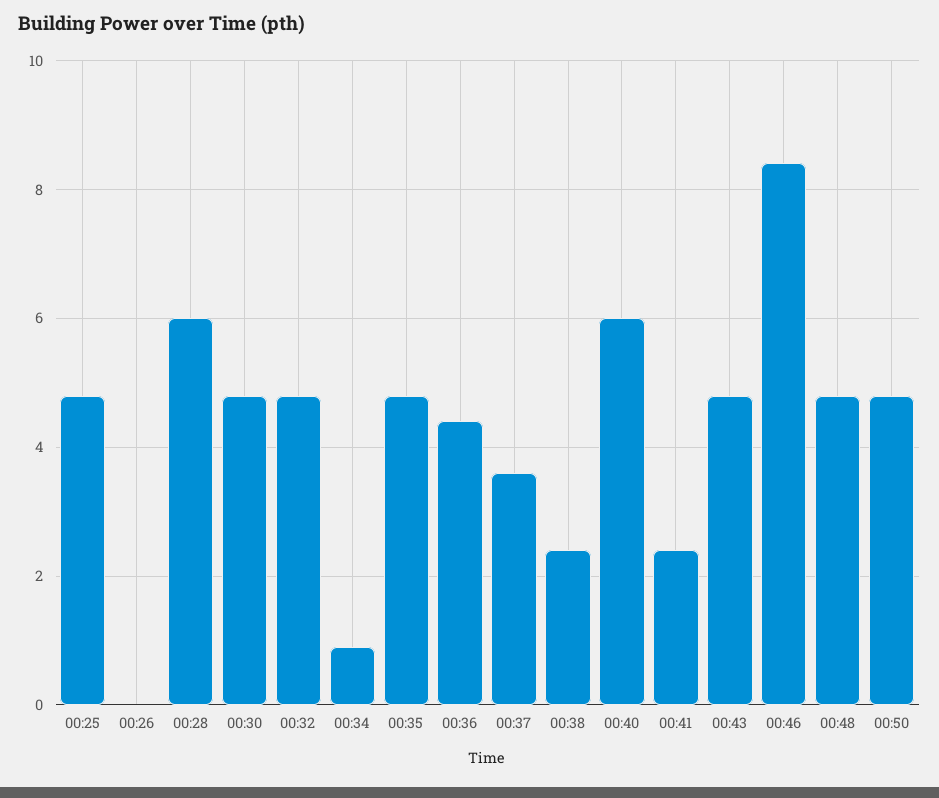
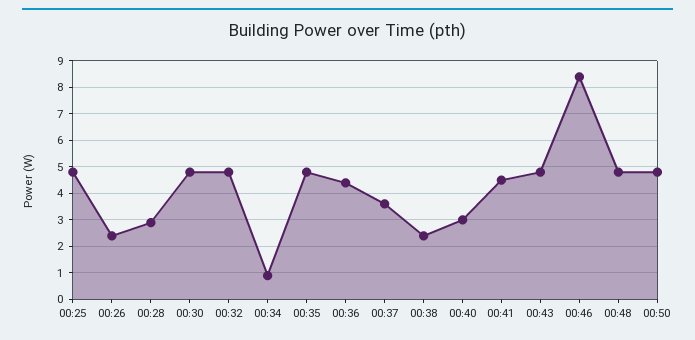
  {
    "00:25": 5,
-   "00:26": 0,
+   "00:26": 2.5,
-   "00:28": 6,
+   "00:28": 3,
    "00:30": 5,
    "00:32": 5,
    "00:34": 1,
    "00:35": 5,
    "00:36": 4.5,
    "00:37": 3.5,
    "00:38": 2.5,
-   "00:40": 6,
+   "00:40": 3,
-   "00:41": 2.5,
+   "00:41": 4.5,
    "00:43": 5,
    "00:46": 8.5,
    "00:48": 5,
    "00:50": 5
  }

